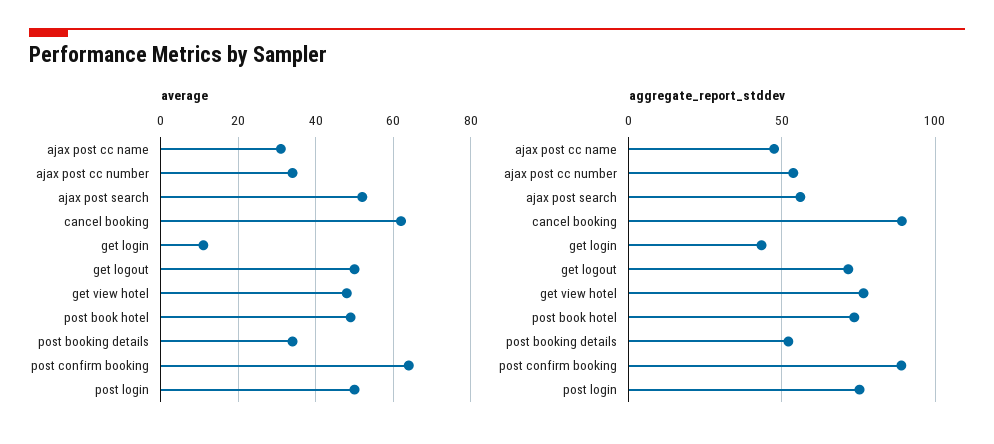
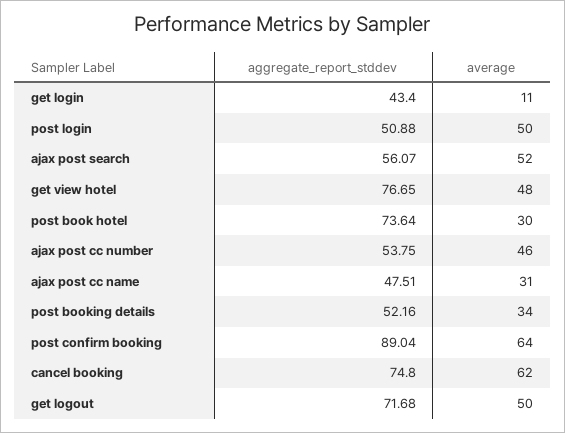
  {
    "average": {
      "ajax post cc name": 31,
-     "ajax post cc number": 35,
+     "ajax post cc number": 46,
      "ajax post search": 52,
      "cancel booking": 62,
      "get login": 11,
      "get logout": 50,
      "get view hotel": 48,
-     "post book hotel": 50,
+     "post book hotel": 30,
      "post booking details": 34,
      "post confirm booking": 64,
      "post login": 50
    },
    "aggregate_report_stddev": {
      "ajax post cc name": 47.51,
      "ajax post cc number": 53.75,
      "ajax post search": 56.07,
-     "cancel booking": 90,
+     "cancel booking": 74.8,
      "get login": 43.4,
      "get logout": 71.68,
      "get view hotel": 76.65,
      "post book hotel": 73.64,
      "post booking details": 52.16,
      "post confirm booking": 89.04,
-     "post login": 75
+     "post login": 50.88
    }
  }

